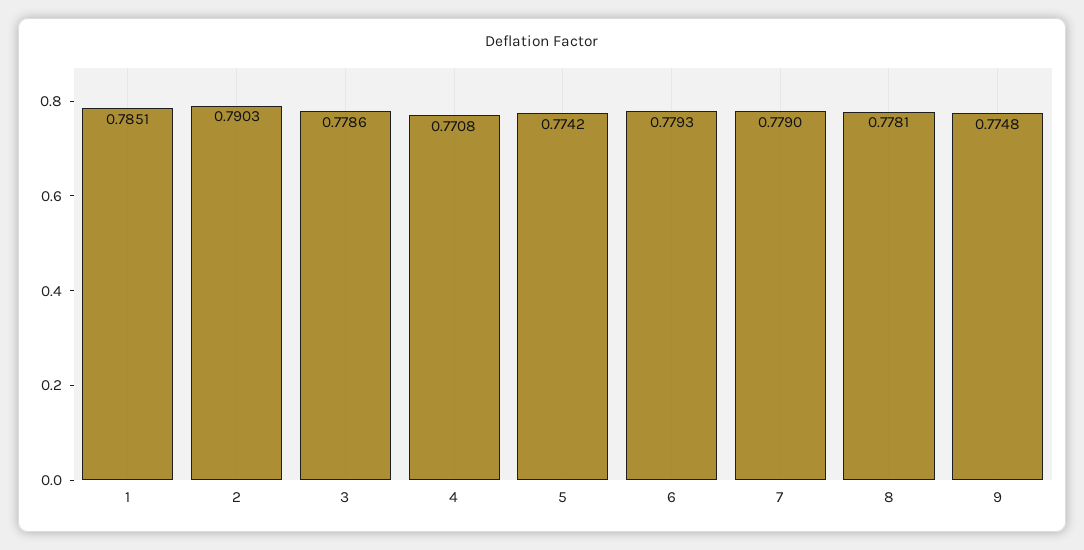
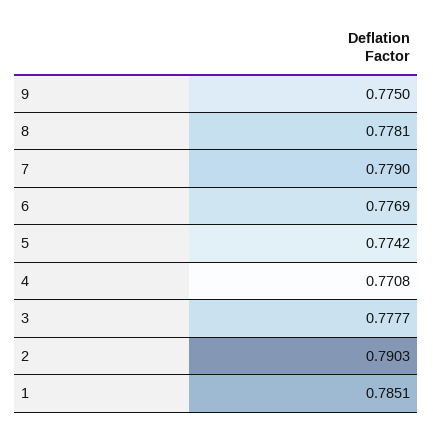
  {
    "1": 0.7851,
    "2": 0.7903,
-   "3": 0.7786,
+   "3": 0.7777,
    "4": 0.7708,
    "5": 0.7742,
-   "6": 0.7793,
+   "6": 0.7769,
    "7": 0.779,
    "8": 0.7781,
-   "9": 0.7748
+   "9": 0.775
  }

